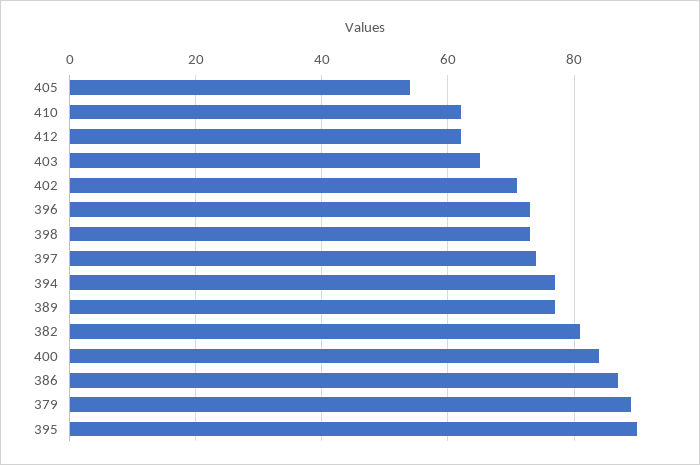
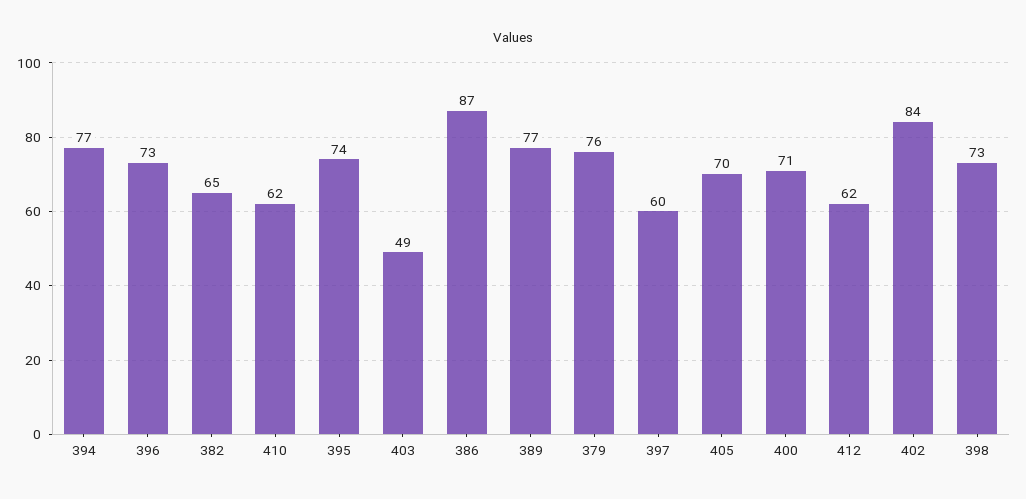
  {
-   "405": 55,
+   "405": 70,
    "410": 62,
    "412": 62,
-   "403": 65,
+   "403": 49,
-   "402": 70,
+   "402": 84,
    "396": 73,
    "398": 73,
-   "397": 75,
+   "397": 60,
    "394": 77,
    "389": 77,
-   "382": 80,
+   "382": 65,
-   "400": 85,
+   "400": 71,
    "386": 87,
-   "379": 90,
+   "379": 76,
-   "395": 90
+   "395": 74
  }

